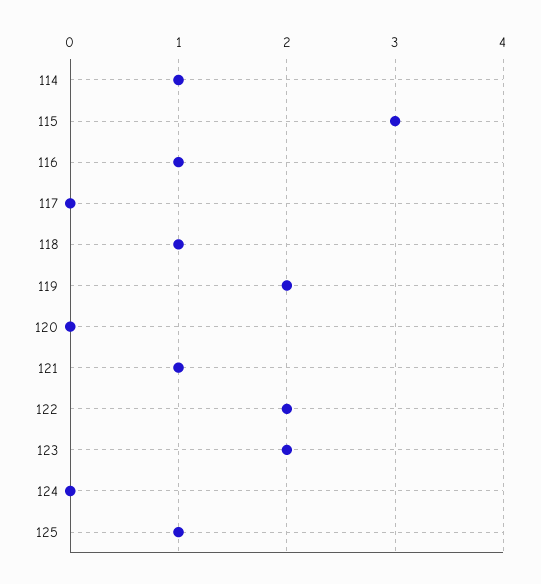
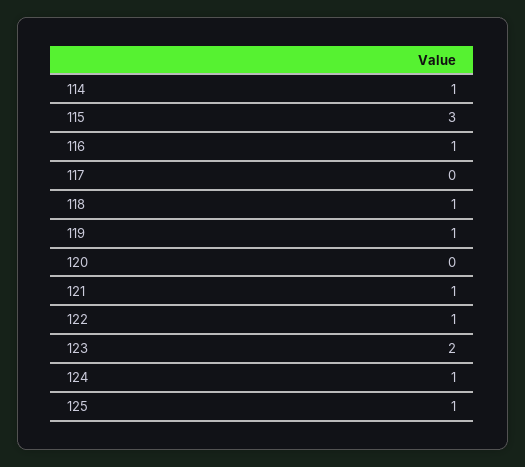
  {
    "114": 1,
    "115": 3,
    "116": 1,
    "117": 0,
    "118": 1,
-   "119": 2,
+   "119": 1,
    "120": 0,
    "121": 1,
-   "122": 2,
+   "122": 1,
    "123": 2,
-   "124": 0,
+   "124": 1,
    "125": 1
  }

